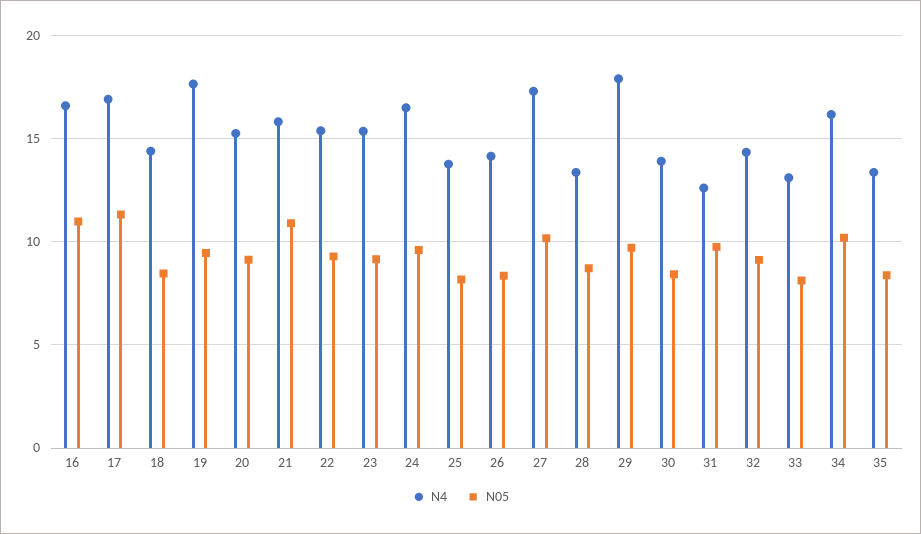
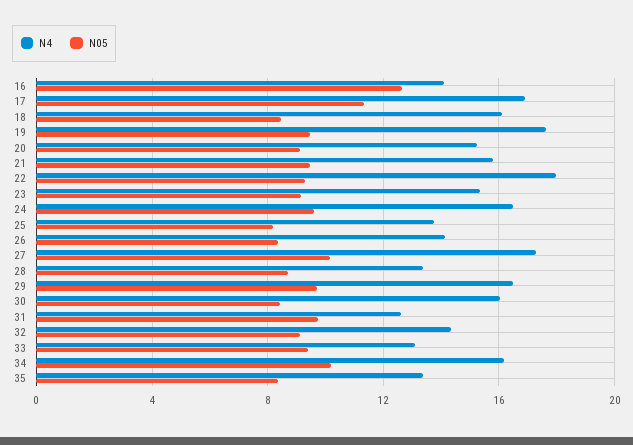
  {
    "N4": {
-     "16": 16.5,
+     "16": 14,
      "17": 17,
-     "18": 14.5,
+     "18": 16,
      "19": 17.5,
      "20": 15.5,
      "21": 16,
-     "22": 15.5,
+     "22": 18,
      "23": 15.5,
      "24": 16.5,
      "25": 14,
      "26": 14,
      "27": 17.5,
      "28": 13.5,
-     "29": 18,
+     "29": 16.5,
-     "30": 14,
+     "30": 16,
      "31": 12.5,
      "32": 14.5,
      "33": 13,
      "34": 16,
      "35": 13.5
    },
    "N05": {
-     "16": 11,
+     "16": 12.5,
      "17": 11.5,
      "18": 8.5,
      "19": 9.5,
      "20": 9,
-     "21": 11,
+     "21": 9.5,
      "22": 9.5,
      "23": 9,
      "24": 9.5,
      "25": 8,
      "26": 8.5,
      "27": 10,
      "28": 8.5,
      "29": 9.5,
      "30": 8.5,
      "31": 10,
      "32": 9,
-     "33": 8,
+     "33": 9.5,
      "34": 10,
      "35": 8.5
    }
  }

